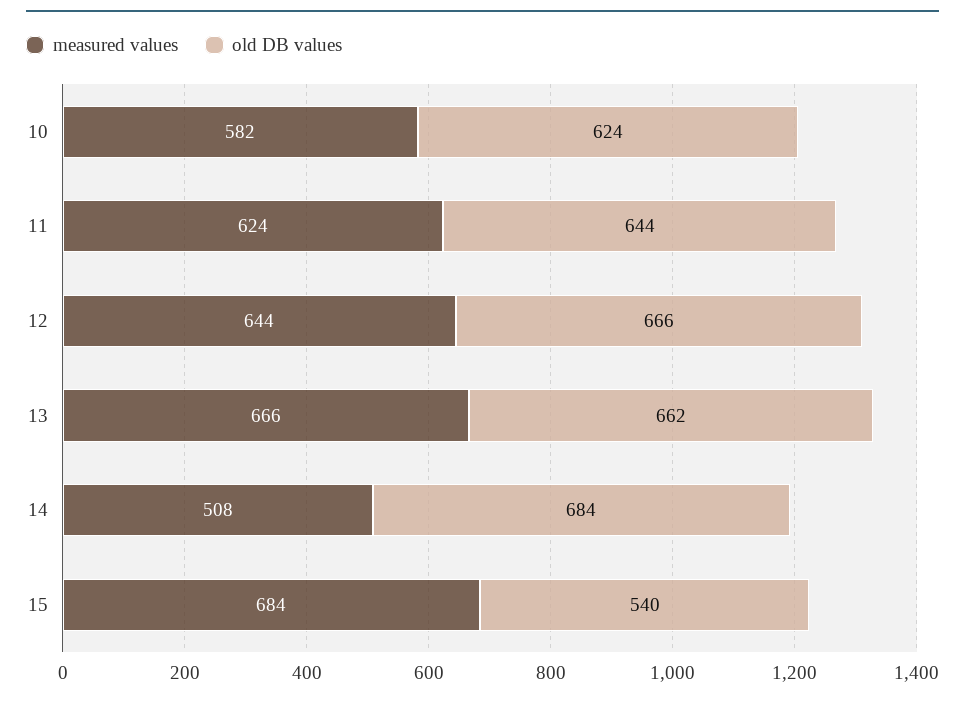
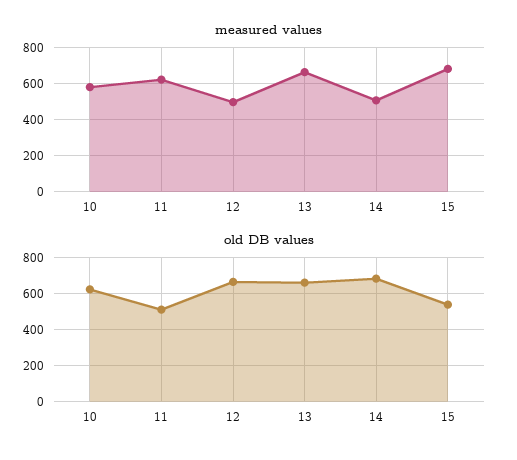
  {
    "measured values": {
      "10": 582,
      "11": 624,
-     "12": 644,
+     "12": 500,
      "13": 666,
      "14": 508,
      "15": 684
    },
    "old DB values": {
      "10": 624,
-     "11": 644,
+     "11": 500,
      "12": 666,
      "13": 662,
      "14": 684,
      "15": 540
    }
  }

